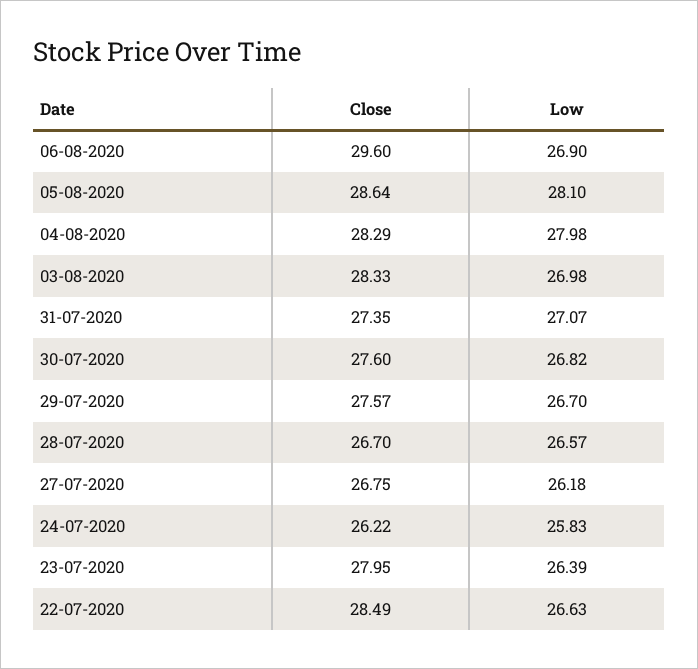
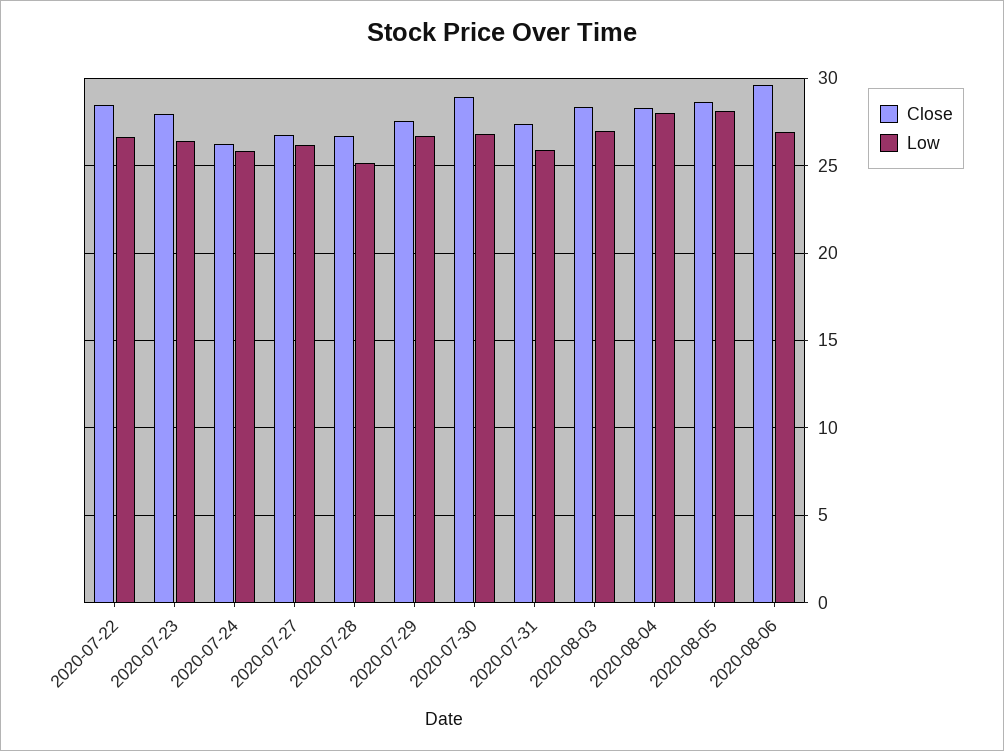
  {
    "Close": {
      "06-08-2020": 29.6,
      "05-08-2020": 28.64,
      "04-08-2020": 28.29,
      "03-08-2020": 28.33,
      "31-07-2020": 27.35,
-     "30-07-2020": 27.6,
+     "30-07-2020": 29,
      "29-07-2020": 27.57,
      "28-07-2020": 26.7,
      "27-07-2020": 26.75,
      "24-07-2020": 26.22,
      "23-07-2020": 27.95,
      "22-07-2020": 28.49
    },
    "Low": {
      "06-08-2020": 26.9,
      "05-08-2020": 28.1,
      "04-08-2020": 27.98,
      "03-08-2020": 26.98,
-     "31-07-2020": 27.07,
+     "31-07-2020": 26,
      "30-07-2020": 26.82,
      "29-07-2020": 26.7,
-     "28-07-2020": 26.57,
+     "28-07-2020": 25,
      "27-07-2020": 26.18,
      "24-07-2020": 25.83,
      "23-07-2020": 26.39,
      "22-07-2020": 26.63
    }
  }

